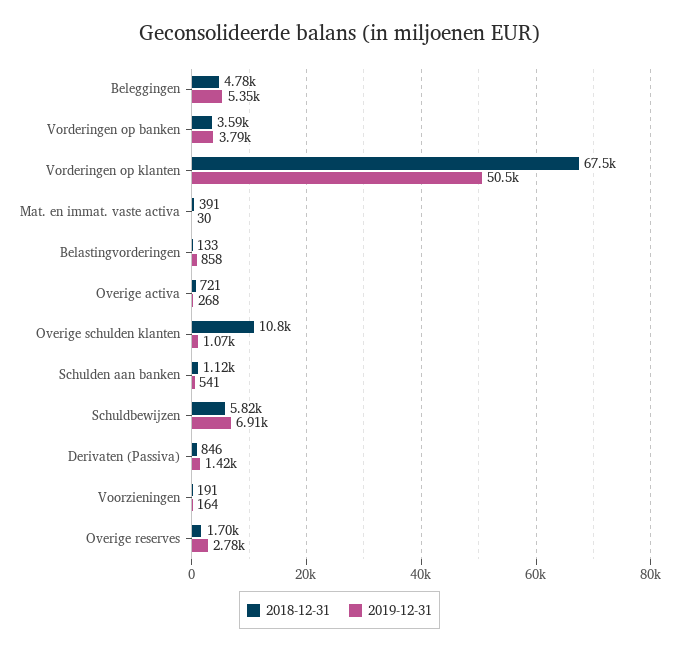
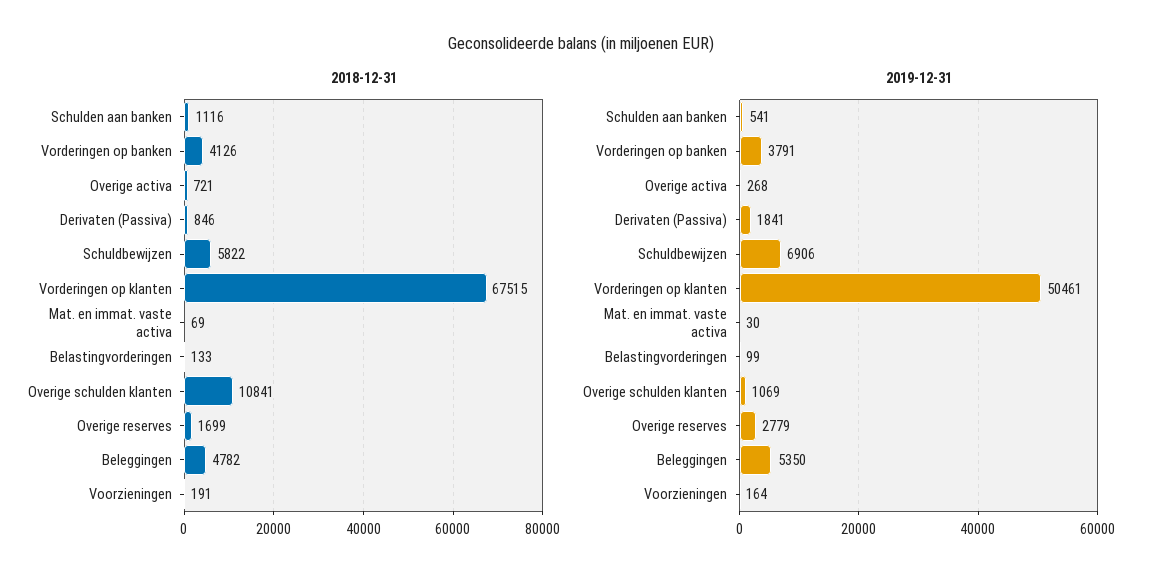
  {
    "2018-12-31": {
      "Beleggingen": 4782,
-     "Vorderingen op banken": 3590,
+     "Vorderingen op banken": 4126,
      "Vorderingen op klanten": 67515,
-     "Mat. en immat. vaste activa": 391,
+     "Mat. en immat. vaste activa": 69,
      "Belastingvorderingen": 133,
      "Overige activa": 721,
      "Overige schulden klanten": 10841,
      "Schulden aan banken": 1116,
      "Schuldbewijzen": 5822,
      "Derivaten (Passiva)": 846,
      "Voorzieningen": 191,
      "Overige reserves": 1699
    },
    "2019-12-31": {
      "Beleggingen": 5350,
      "Vorderingen op banken": 3791,
      "Vorderingen op klanten": 50461,
      "Mat. en immat. vaste activa": 30,
-     "Belastingvorderingen": 858,
+     "Belastingvorderingen": 99,
      "Overige activa": 268,
      "Overige schulden klanten": 1069,
      "Schulden aan banken": 541,
      "Schuldbewijzen": 6906,
-     "Derivaten (Passiva)": 1420,
+     "Derivaten (Passiva)": 1841,
      "Voorzieningen": 164,
      "Overige reserves": 2779
    }
  }

